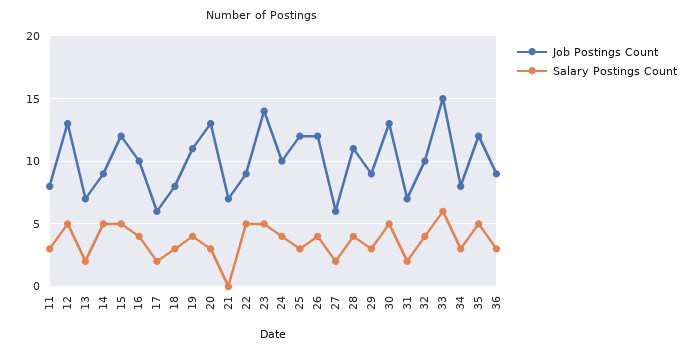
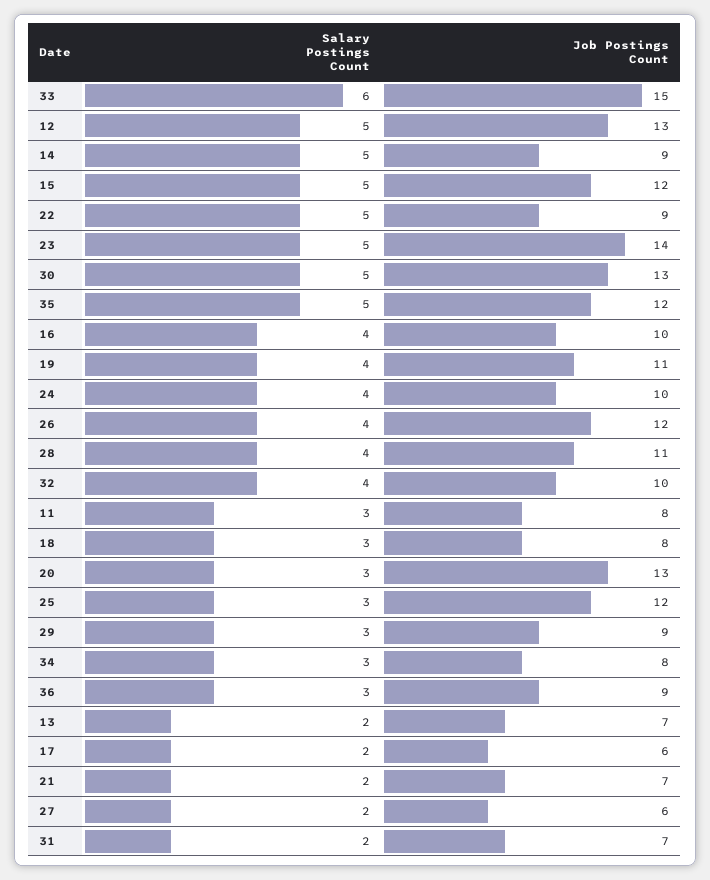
  {
    "Job Postings Count": {
      "11": 8,
      "12": 13,
      "13": 7,
      "14": 9,
      "15": 12,
      "16": 10,
      "17": 6,
      "18": 8,
      "19": 11,
      "20": 13,
      "21": 7,
      "22": 9,
      "23": 14,
      "24": 10,
      "25": 12,
      "26": 12,
      "27": 6,
      "28": 11,
      "29": 9,
      "30": 13,
      "31": 7,
      "32": 10,
      "33": 15,
      "34": 8,
      "35": 12,
      "36": 9
    },
    "Salary Postings Count": {
      "11": 3,
      "12": 5,
      "13": 2,
      "14": 5,
      "15": 5,
      "16": 4,
      "17": 2,
      "18": 3,
      "19": 4,
      "20": 3,
-     "21": 0,
+     "21": 2,
      "22": 5,
      "23": 5,
      "24": 4,
      "25": 3,
      "26": 4,
      "27": 2,
      "28": 4,
      "29": 3,
      "30": 5,
      "31": 2,
      "32": 4,
      "33": 6,
      "34": 3,
      "35": 5,
      "36": 3
    }
  }

